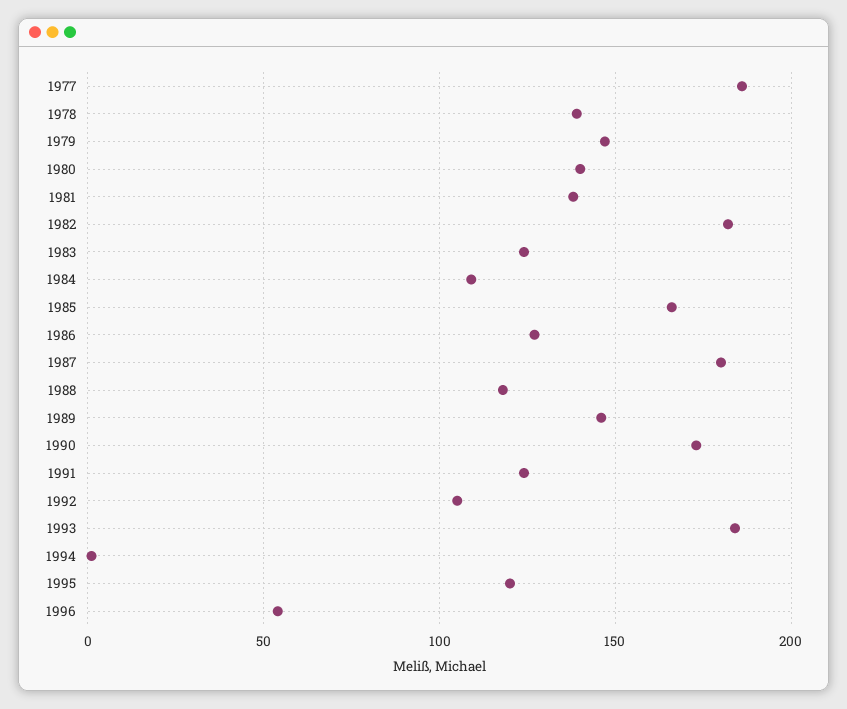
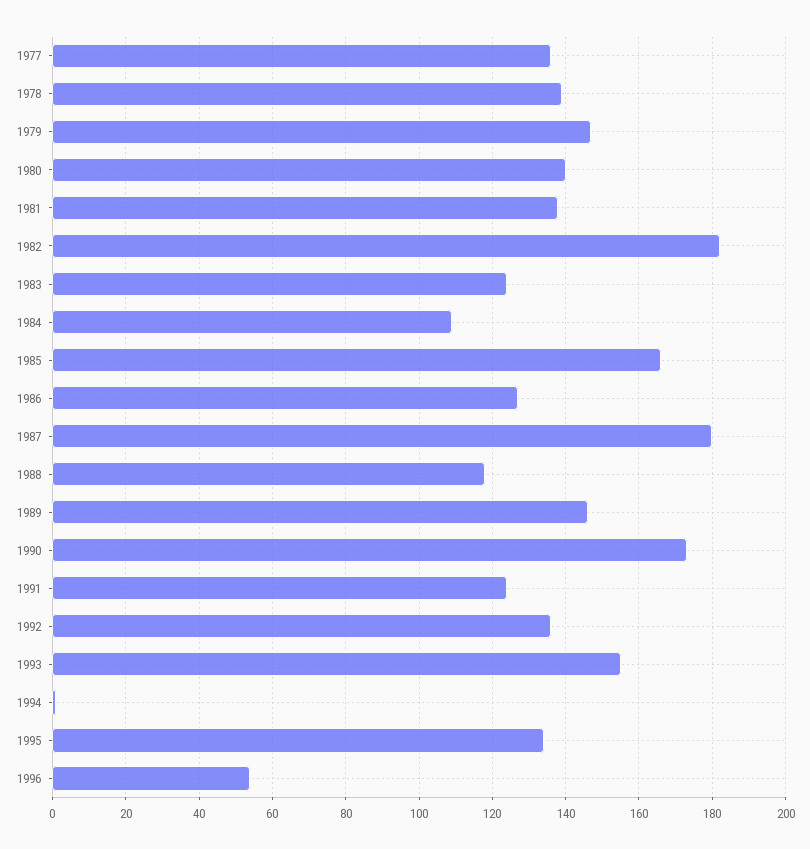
  {
-   "1977": 185,
+   "1977": 135,
    "1978": 140,
    "1979": 145,
    "1980": 140,
    "1981": 140,
    "1982": 180,
    "1983": 125,
    "1984": 110,
    "1985": 165,
    "1986": 125,
    "1987": 180,
    "1988": 120,
    "1989": 145,
    "1990": 175,
    "1991": 125,
-   "1992": 105,
+   "1992": 135,
-   "1993": 185,
+   "1993": 155,
    "1994": 0,
-   "1995": 120,
+   "1995": 135,
    "1996": 55
  }

